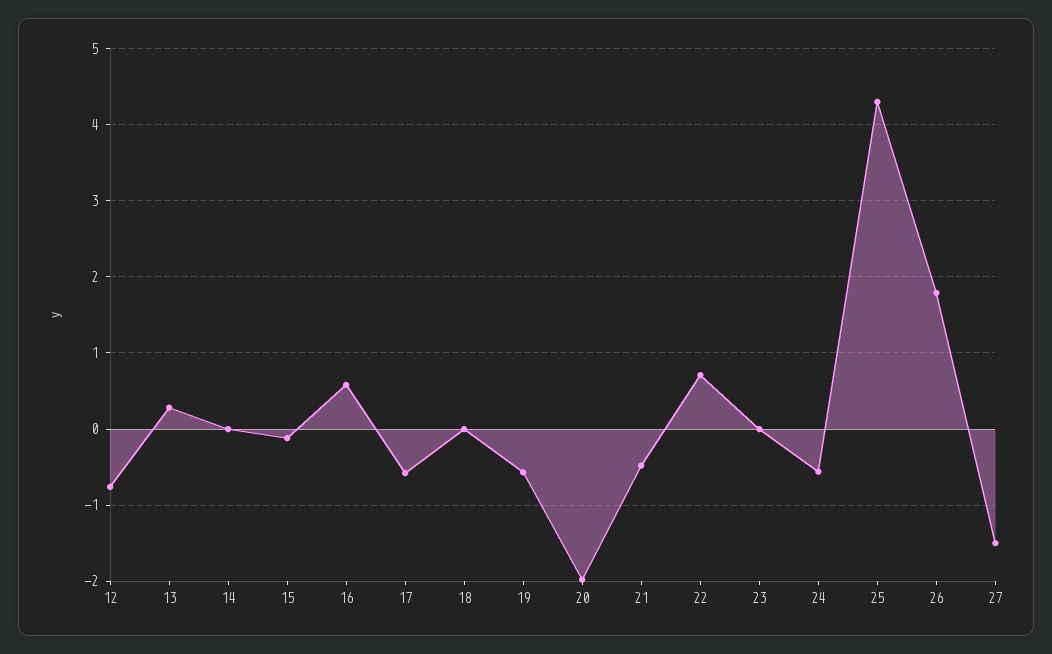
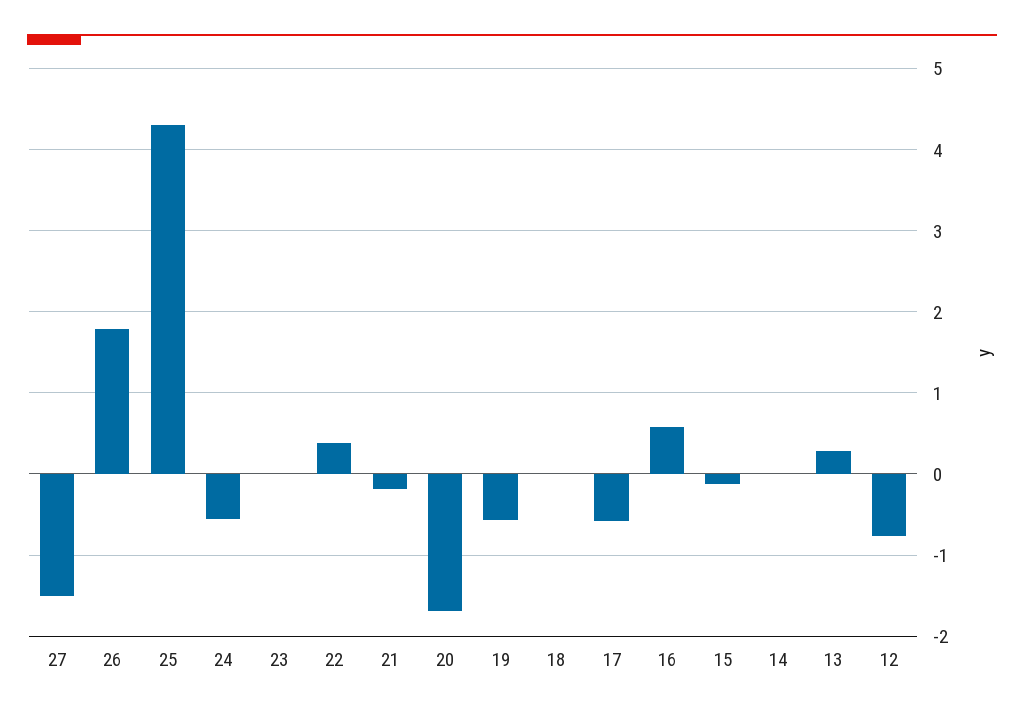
  {
    "12": -0.8,
    "13": 0.3,
    "14": 0,
    "15": -0.1,
    "16": 0.6,
    "17": -0.6,
    "18": 0,
    "19": -0.6,
-   "20": -2,
+   "20": -1.7,
-   "21": -0.5,
+   "21": -0.2,
-   "22": 0.7,
+   "22": 0.4,
    "23": 0,
    "24": -0.6,
    "25": 4.3,
    "26": 1.8,
    "27": -1.5
  }

